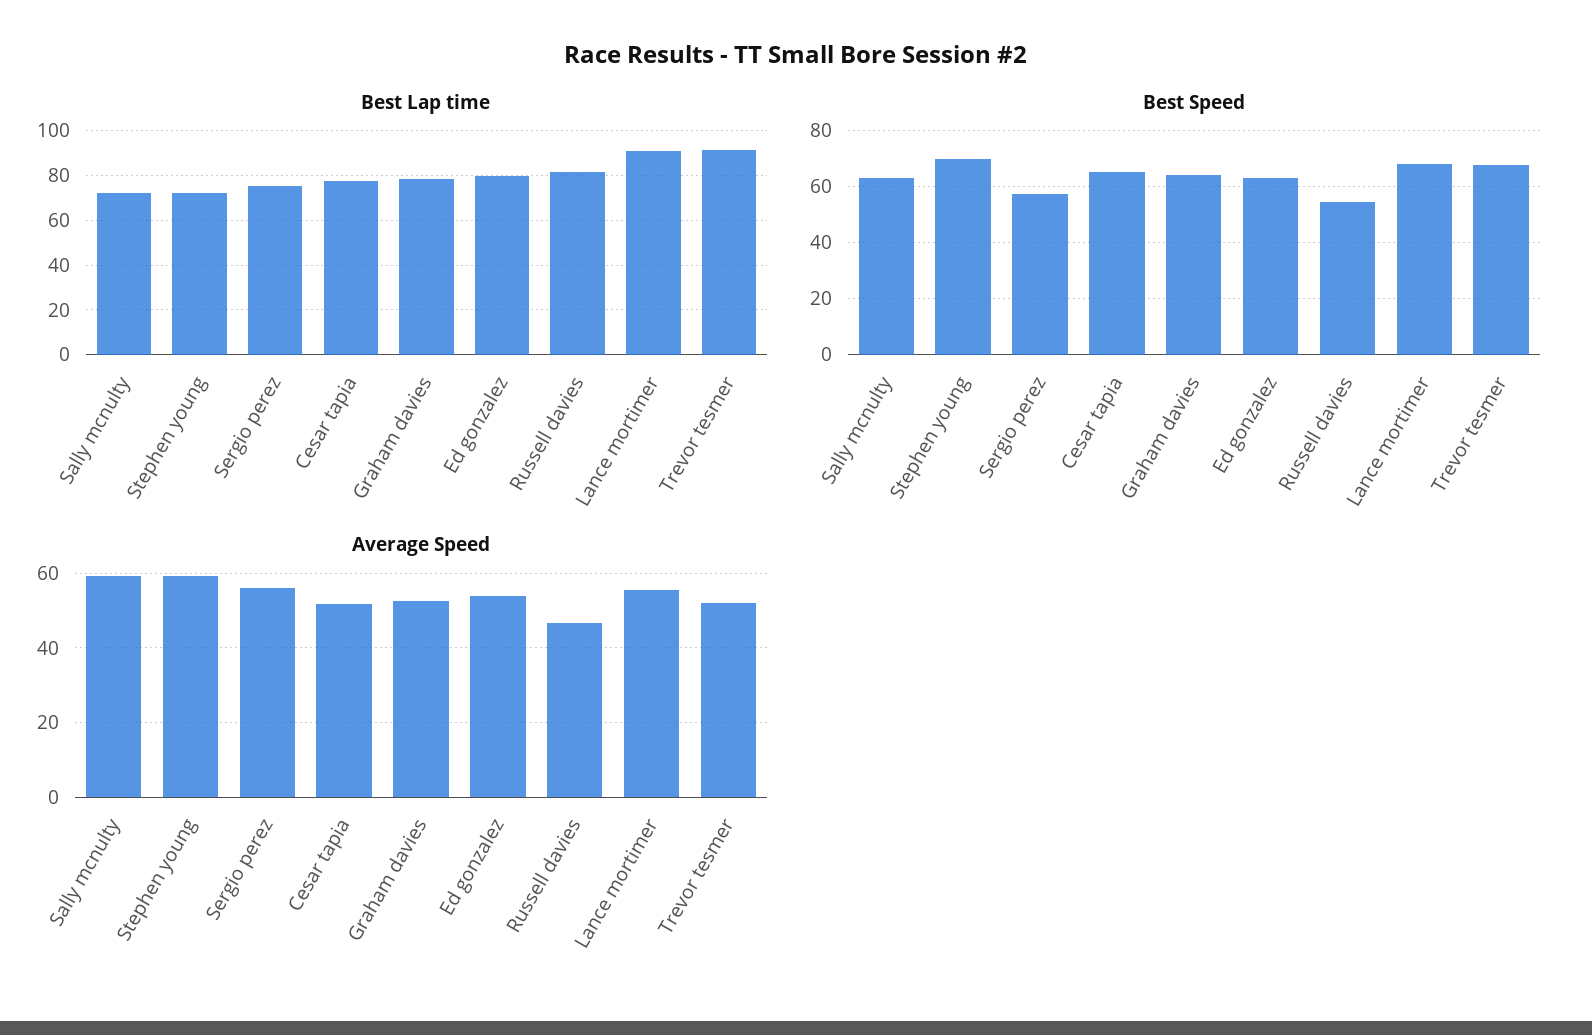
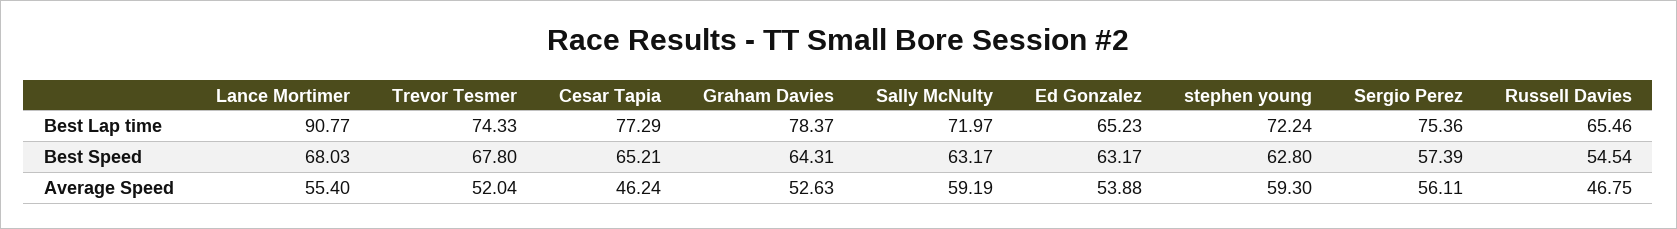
  {
    "Best Lap time": {
      "Sally mcnulty": 71.97,
      "Stephen young": 72.24,
      "Sergio perez": 75.36,
      "Cesar tapia": 77.29,
      "Graham davies": 78.37,
-     "Ed gonzalez": 80,
+     "Ed gonzalez": 65.23,
-     "Russell davies": 80,
+     "Russell davies": 65.46,
      "Lance mortimer": 90.77,
-     "Trevor tesmer": 90
+     "Trevor tesmer": 74.33
    },
    "Best Speed": {
      "Sally mcnulty": 63.17,
-     "Stephen young": 70,
+     "Stephen young": 62.8,
      "Sergio perez": 57.39,
      "Cesar tapia": 65.21,
      "Graham davies": 64.31,
      "Ed gonzalez": 63.17,
      "Russell davies": 54.54,
      "Lance mortimer": 68.03,
      "Trevor tesmer": 67.8
    },
    "Average Speed": {
      "Sally mcnulty": 59.19,
      "Stephen young": 59.3,
      "Sergio perez": 56.11,
-     "Cesar tapia": 52,
+     "Cesar tapia": 46.24,
      "Graham davies": 52.63,
      "Ed gonzalez": 53.88,
      "Russell davies": 46.75,
      "Lance mortimer": 55.4,
      "Trevor tesmer": 52.04
    }
  }

